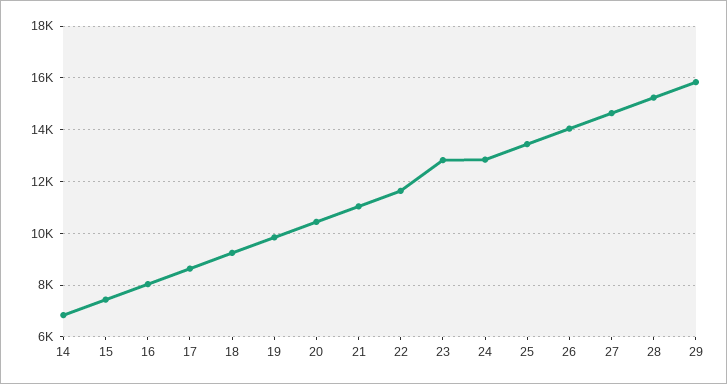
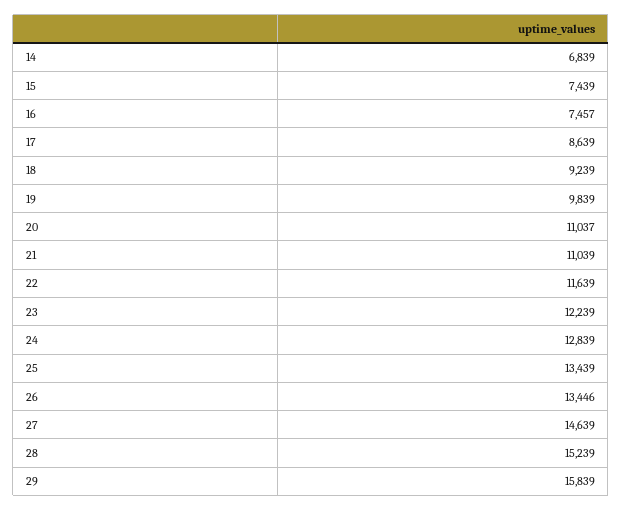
  {
    "14": 6839,
    "15": 7439,
-   "16": 8000,
+   "16": 7457,
    "17": 8639,
    "18": 9239,
    "19": 9839,
-   "20": 10500,
+   "20": 11037,
    "21": 11039,
    "22": 11639,
-   "23": 12750,
+   "23": 12239,
    "24": 12839,
    "25": 13439,
-   "26": 14000,
+   "26": 13446,
    "27": 14639,
    "28": 15239,
    "29": 15839
  }

